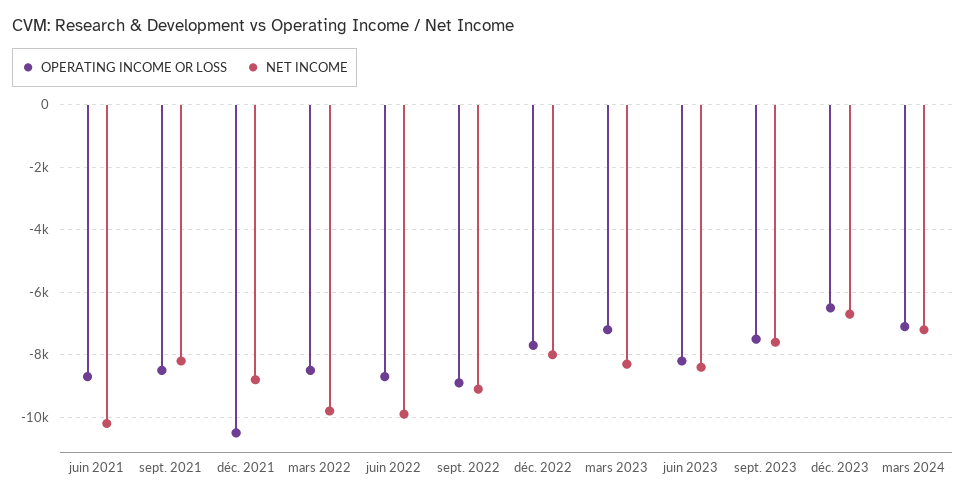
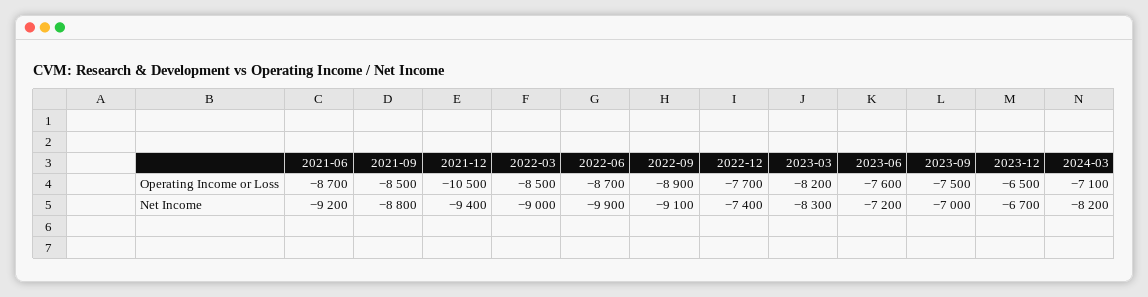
  {
    "OPERATING INCOME OR LOSS": {
      "juin 2021": -8700,
      "sept. 2021": -8500,
      "déc. 2021": -10500,
      "mars 2022": -8500,
      "juin 2022": -8700,
      "sept. 2022": -8900,
      "déc. 2022": -7700,
-     "mars 2023": -7200,
+     "mars 2023": -8200,
-     "juin 2023": -8200,
+     "juin 2023": -7600,
      "sept. 2023": -7500,
      "déc. 2023": -6500,
      "mars 2024": -7100
    },
    "NET INCOME": {
-     "juin 2021": -10200,
+     "juin 2021": -9200,
-     "sept. 2021": -8200,
+     "sept. 2021": -8800,
-     "déc. 2021": -8800,
+     "déc. 2021": -9400,
-     "mars 2022": -9800,
+     "mars 2022": -9000,
      "juin 2022": -9900,
      "sept. 2022": -9100,
-     "déc. 2022": -8000,
+     "déc. 2022": -7400,
      "mars 2023": -8300,
-     "juin 2023": -8400,
+     "juin 2023": -7200,
-     "sept. 2023": -7600,
+     "sept. 2023": -7000,
      "déc. 2023": -6700,
-     "mars 2024": -7200
+     "mars 2024": -8200
    }
  }

